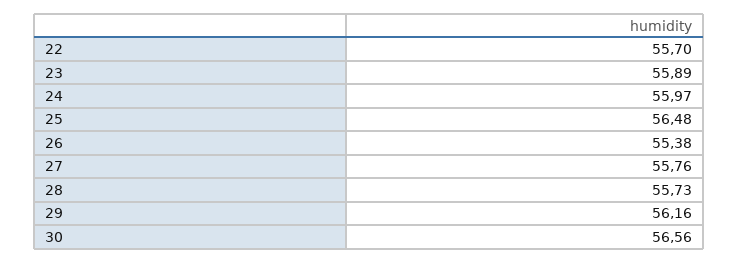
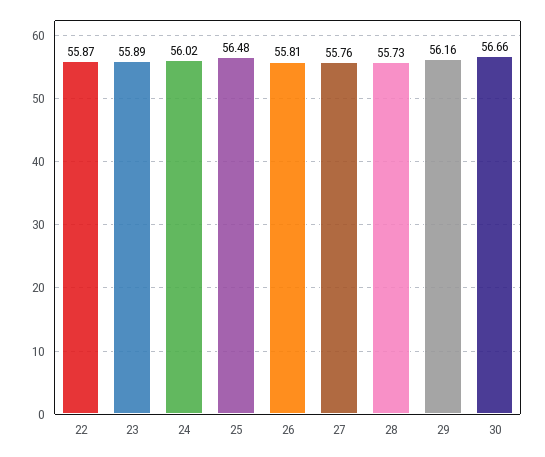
  {
-   "22": 55.7,
+   "22": 55.87,
    "23": 55.89,
-   "24": 55.97,
+   "24": 56.02,
    "25": 56.48,
-   "26": 55.38,
+   "26": 55.81,
    "27": 55.76,
    "28": 55.73,
    "29": 56.16,
-   "30": 56.56
+   "30": 56.66
  }

